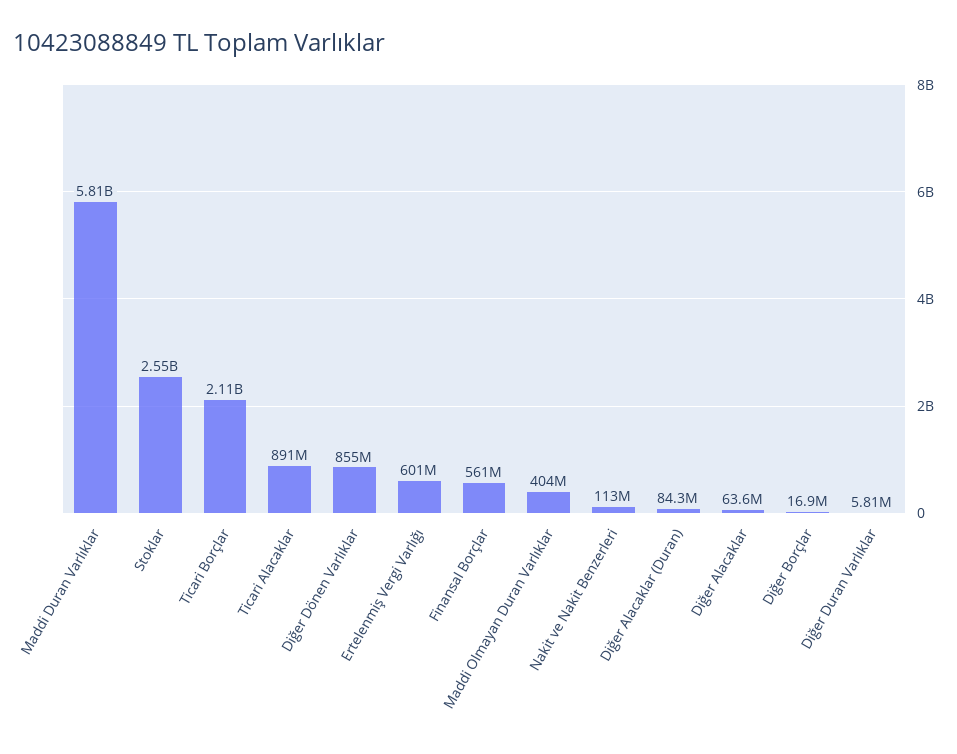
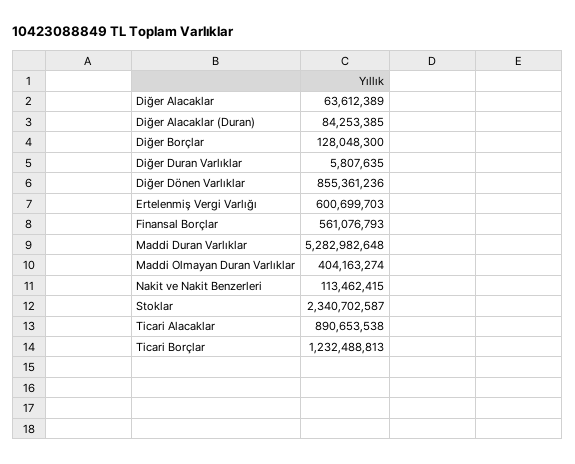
  {
-   "Maddi Duran Varlıklar": 5810000000,
+   "Maddi Duran Varlıklar": 5282982648,
-   "Stoklar": 2550000000,
+   "Stoklar": 2340702587,
-   "Ticari Borçlar": 2110000000,
+   "Ticari Borçlar": 1232488813,
    "Ticari Alacaklar": 890653538,
    "Diğer Dönen Varlıklar": 855361236,
    "Ertelenmiş Vergi Varlığı": 600699703,
    "Finansal Borçlar": 561076793,
    "Maddi Olmayan Duran Varlıklar": 404163274,
    "Nakit ve Nakit Benzerleri": 113462415,
    "Diğer Alacaklar (Duran)": 84253385,
    "Diğer Alacaklar": 63612389,
-   "Diğer Borçlar": 16900000,
+   "Diğer Borçlar": 128048300,
    "Diğer Duran Varlıklar": 5807635
  }

